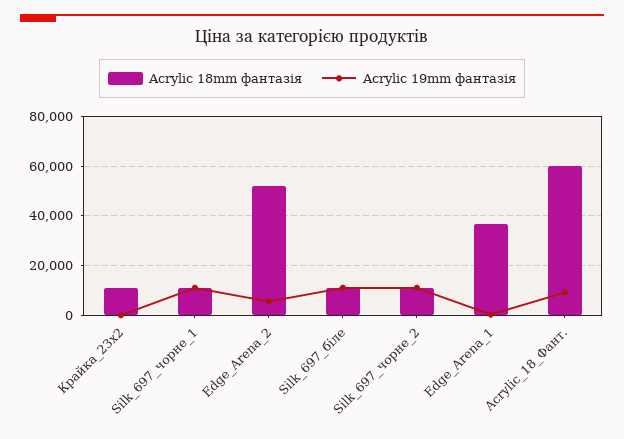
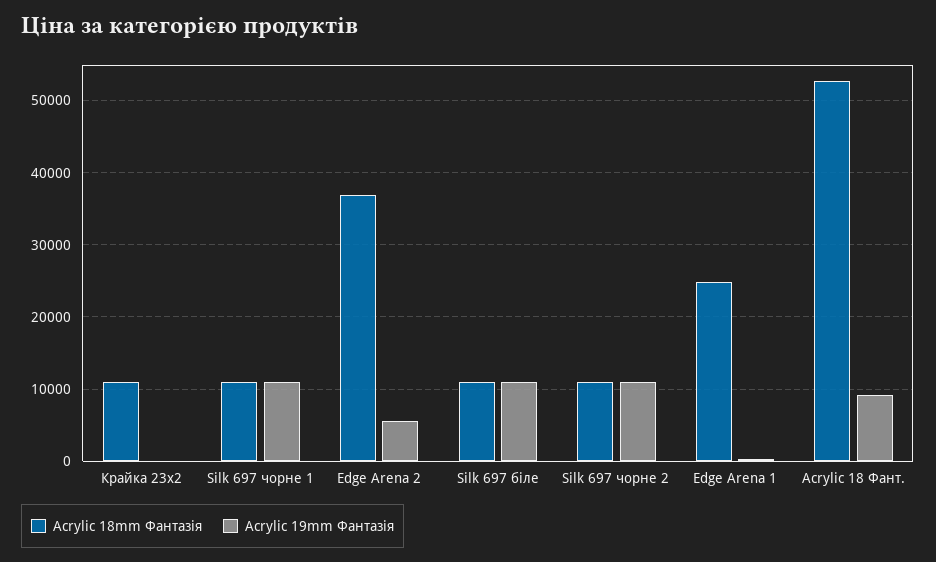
  {
    "Acrylic 18mm фантазія": {
      "Крайка_23x2": 11000,
      "Silk_697_чорне_1": 11000,
-     "Edge_Arena_2": 52500,
+     "Edge_Arena_2": 37000,
      "Silk_697_біле": 11000,
      "Silk_697_чорне_2": 11000,
-     "Edge_Arena_1": 37500,
+     "Edge_Arena_1": 25000,
-     "Acrylic_18_Фант.": 60000
+     "Acrylic_18_Фант.": 53000
    },
    "Acrylic 19mm фантазія": {
      "Крайка_23x2": 0,
      "Silk_697_чорне_1": 11000,
      "Edge_Arena_2": 6000,
      "Silk_697_біле": 11000,
      "Silk_697_чорне_2": 11000,
      "Edge_Arena_1": 0,
      "Acrylic_18_Фант.": 9000
    }
  }

